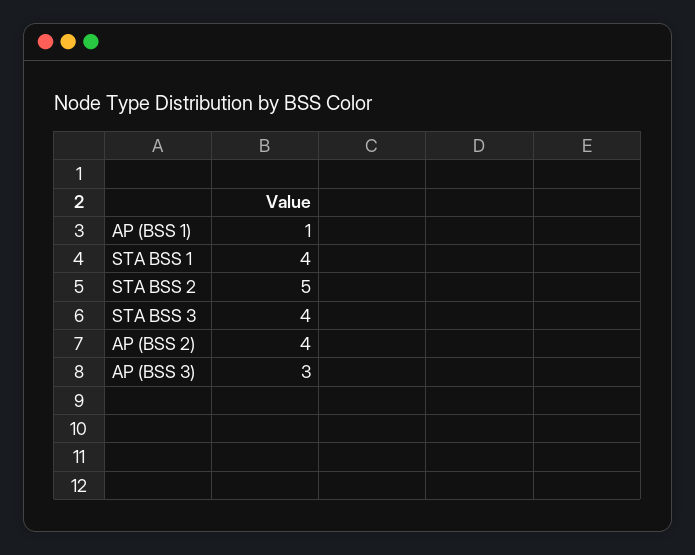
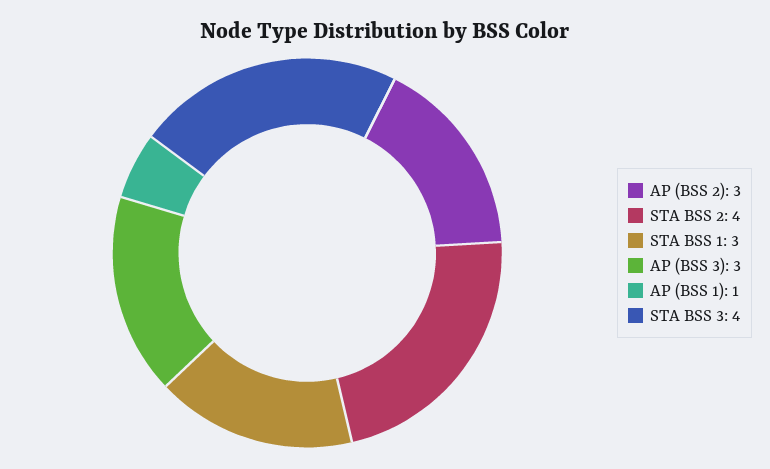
  {
    "AP (BSS 1)": 1,
-   "STA BSS 1": 4,
+   "STA BSS 1": 3,
-   "STA BSS 2": 5,
+   "STA BSS 2": 4,
    "STA BSS 3": 4,
-   "AP (BSS 2)": 4,
+   "AP (BSS 2)": 3,
    "AP (BSS 3)": 3
  }

